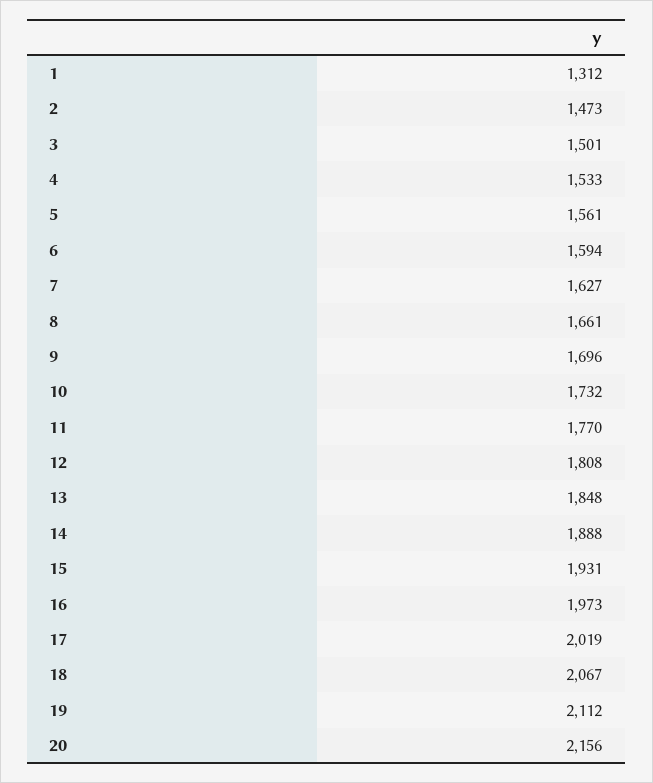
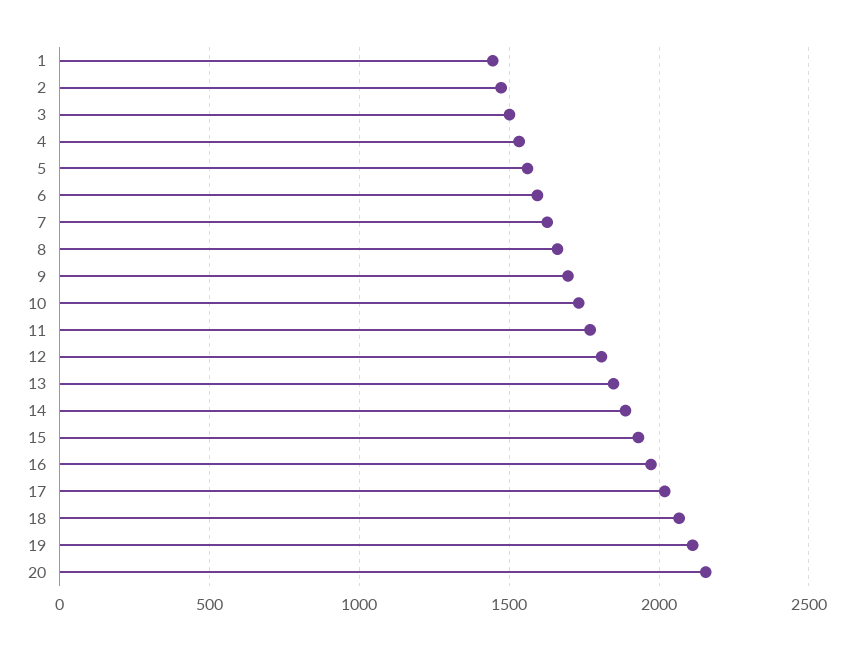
  {
-   "1": 1312,
+   "1": 1450,
    "2": 1473,
    "3": 1501,
    "4": 1533,
    "5": 1561,
    "6": 1594,
    "7": 1627,
    "8": 1661,
    "9": 1696,
    "10": 1732,
    "11": 1770,
    "12": 1808,
    "13": 1848,
    "14": 1888,
    "15": 1931,
    "16": 1973,
    "17": 2019,
    "18": 2067,
    "19": 2112,
    "20": 2156
  }

